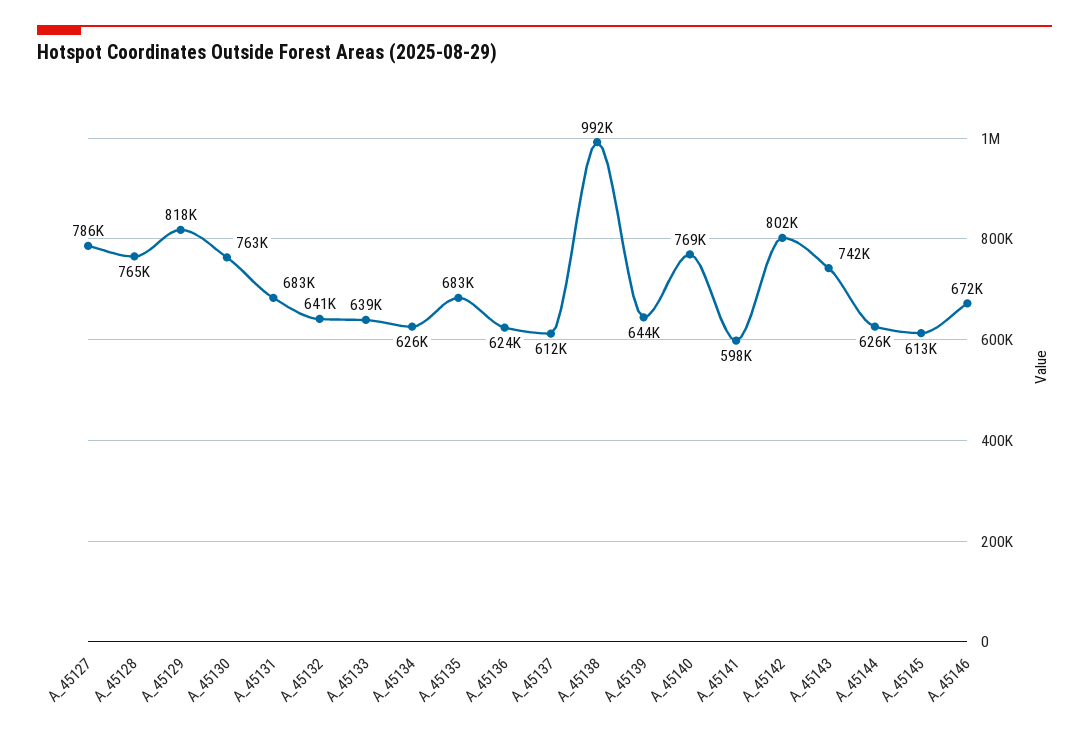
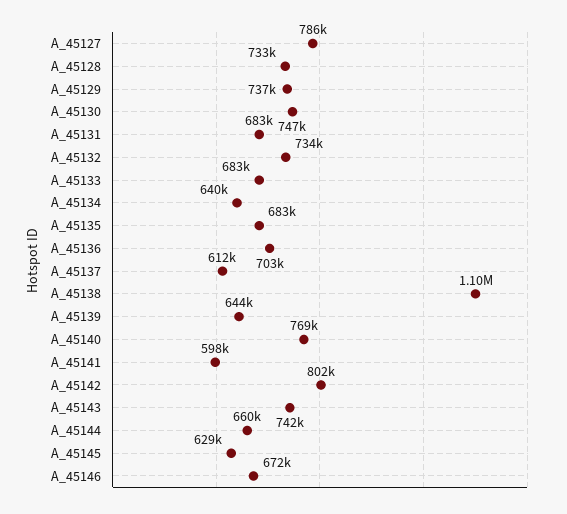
  {
    "A_45127": 786000,
-   "A_45128": 765000,
+   "A_45128": 733000,
-   "A_45129": 818000,
+   "A_45129": 737000,
-   "A_45130": 763000,
+   "A_45130": 747000,
    "A_45131": 683000,
-   "A_45132": 641000,
+   "A_45132": 734000,
-   "A_45133": 639000,
+   "A_45133": 683000,
-   "A_45134": 626000,
+   "A_45134": 640000,
    "A_45135": 683000,
-   "A_45136": 624000,
+   "A_45136": 703000,
    "A_45137": 612000,
-   "A_45138": 992000,
+   "A_45138": 1100000,
    "A_45139": 644000,
    "A_45140": 769000,
    "A_45141": 598000,
    "A_45142": 802000,
    "A_45143": 742000,
-   "A_45144": 626000,
+   "A_45144": 660000,
-   "A_45145": 613000,
+   "A_45145": 629000,
    "A_45146": 672000
  }

